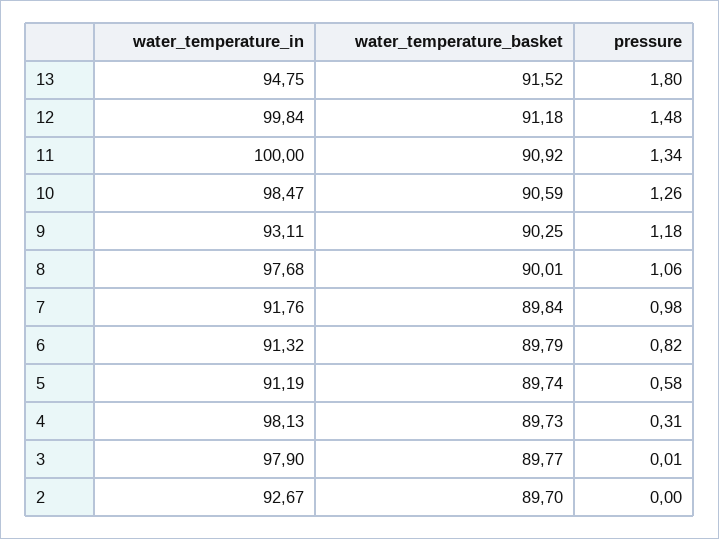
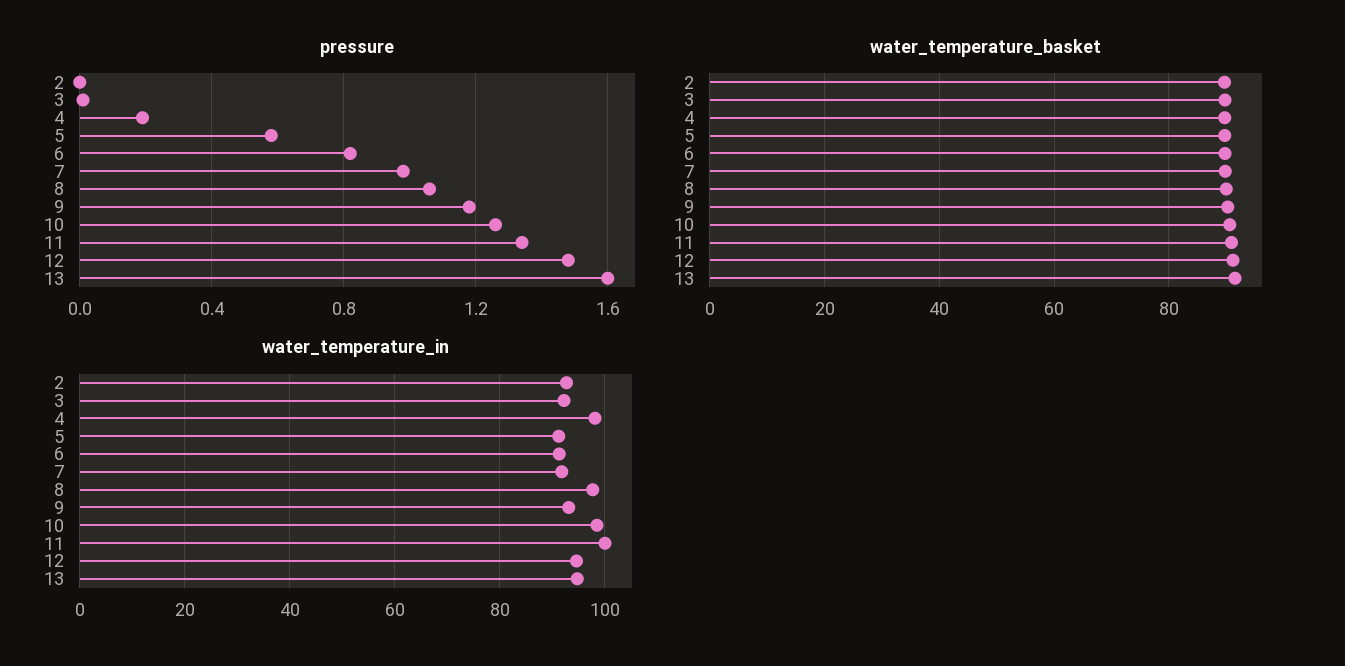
  {
    "water_temperature_in": {
      "13": 94.75,
-     "12": 99.84,
+     "12": 94,
      "11": 100,
      "10": 98.47,
      "9": 93.11,
      "8": 97.68,
      "7": 91.76,
      "6": 91.32,
      "5": 91.19,
      "4": 98.13,
-     "3": 97.9,
+     "3": 92,
      "2": 92.67
    },
    "water_temperature_basket": {
      "13": 91.52,
      "12": 91.18,
      "11": 90.92,
      "10": 90.59,
      "9": 90.25,
      "8": 90.01,
      "7": 89.84,
      "6": 89.79,
      "5": 89.74,
      "4": 89.73,
      "3": 89.77,
      "2": 89.7
    },
    "pressure": {
-     "13": 1.8,
+     "13": 1.6,
      "12": 1.48,
      "11": 1.34,
      "10": 1.26,
      "9": 1.18,
      "8": 1.06,
      "7": 0.98,
      "6": 0.82,
      "5": 0.58,
-     "4": 0.31,
+     "4": 0.2,
      "3": 0.01,
      "2": 0
    }
  }

